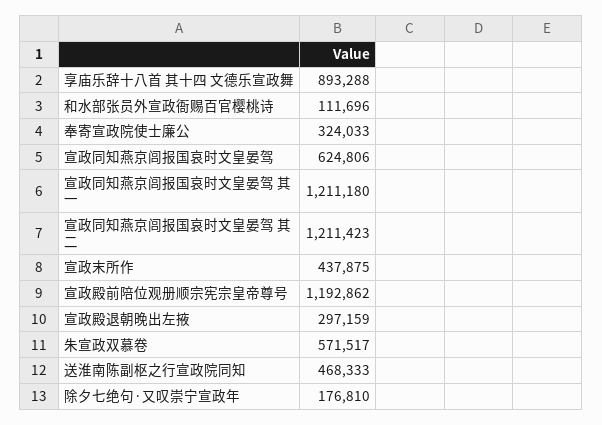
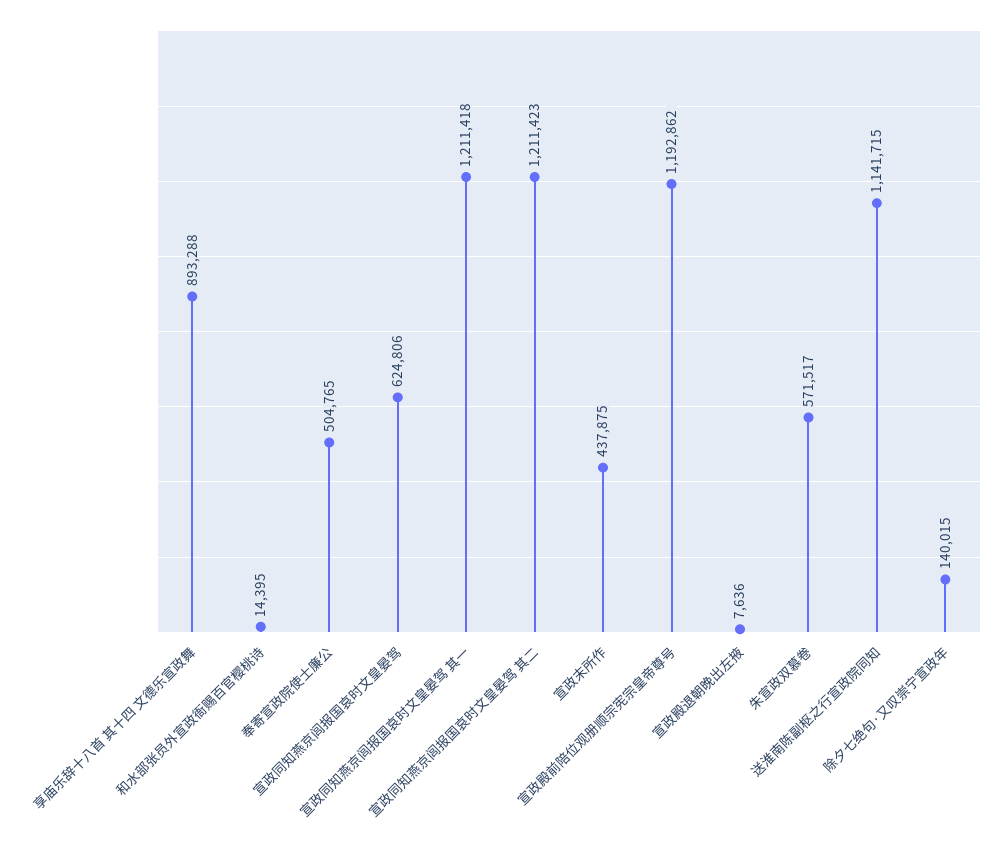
  {
    "享庙乐辞十八首 其十四 文德乐宣政舞": 893288,
-   "和水部张员外宣政衙赐百官樱桃诗": 111696,
+   "和水部张员外宣政衙赐百官樱桃诗": 14395,
-   "奉寄宣政院使士廉公": 324033,
+   "奉寄宣政院使士廉公": 504765,
    "宣政同知燕京闾报国哀时文皇晏驾": 624806,
-   "宣政同知燕京闾报国哀时文皇晏驾 其一": 1211180,
+   "宣政同知燕京闾报国哀时文皇晏驾 其一": 1211418,
    "宣政同知燕京闾报国哀时文皇晏驾 其二": 1211423,
    "宣政末所作": 437875,
    "宣政殿前陪位观册顺宗宪宗皇帝尊号": 1192862,
-   "宣政殿退朝晚出左掖": 297159,
+   "宣政殿退朝晚出左掖": 7636,
    "朱宣政双慕卷": 571517,
-   "送淮南陈副枢之行宣政院同知": 468333,
+   "送淮南陈副枢之行宣政院同知": 1141715,
-   "除夕七绝句·又叹崇宁宣政年": 176810
+   "除夕七绝句·又叹崇宁宣政年": 140015
  }

